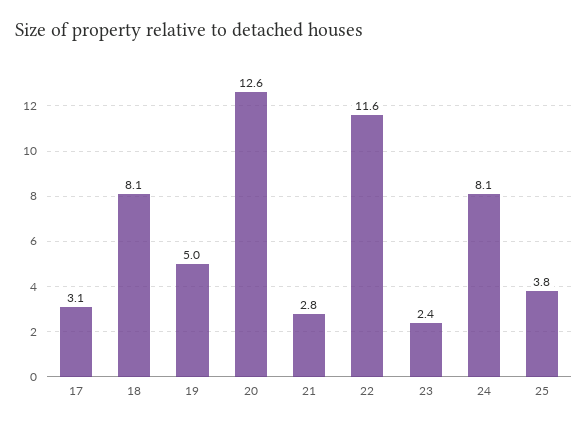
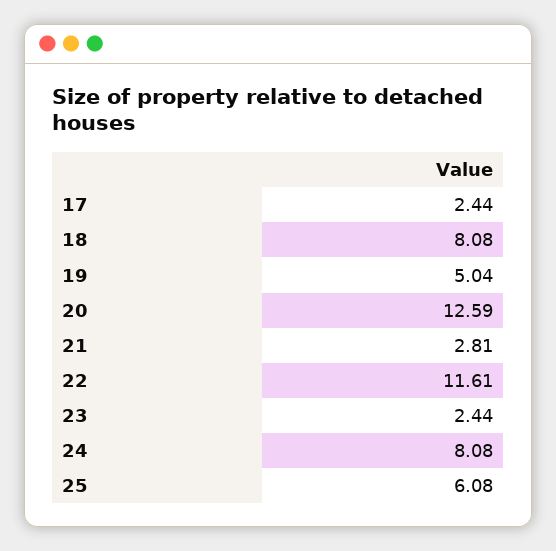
  {
-   "17": 3.1,
+   "17": 2.44,
    "18": 8.08,
    "19": 5.04,
    "20": 12.59,
    "21": 2.81,
    "22": 11.61,
    "23": 2.44,
    "24": 8.08,
-   "25": 3.8
+   "25": 6.08
  }

